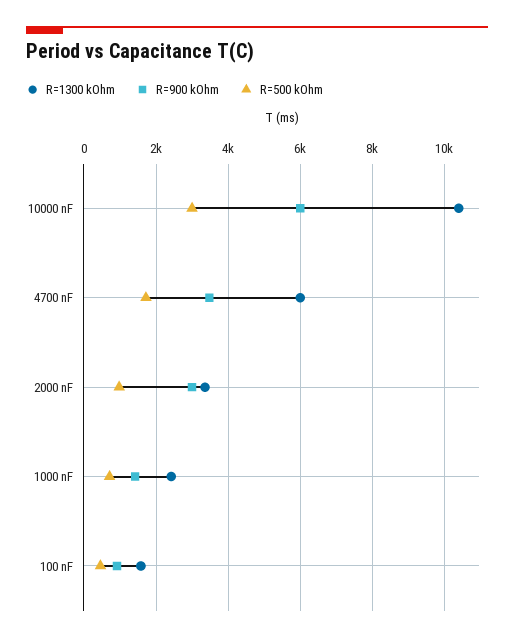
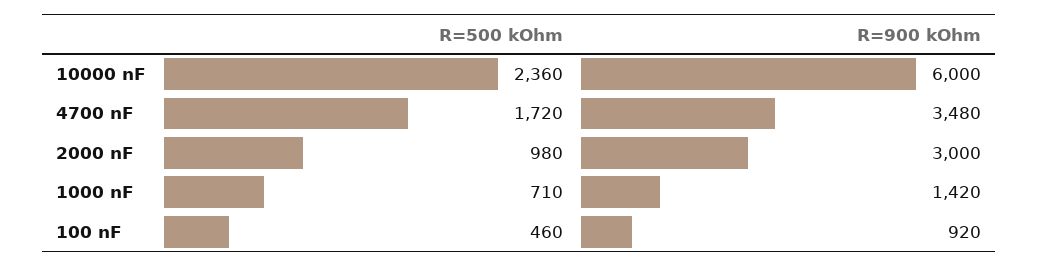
  {
-   "R=1300 kOhm": {
-     "10000 nF": 10400,
-     "4700 nF": 6000,
-     "2000 nF": 3400,
-     "1000 nF": 2400,
-     "100 nF": 1600
-   },
    "R=900 kOhm": {
      "10000 nF": 6000,
      "4700 nF": 3480,
      "2000 nF": 3000,
      "1000 nF": 1420,
      "100 nF": 920
    },
    "R=500 kOhm": {
-     "10000 nF": 3000,
+     "10000 nF": 2360,
      "4700 nF": 1720,
      "2000 nF": 980,
      "1000 nF": 710,
      "100 nF": 460
    }
  }

